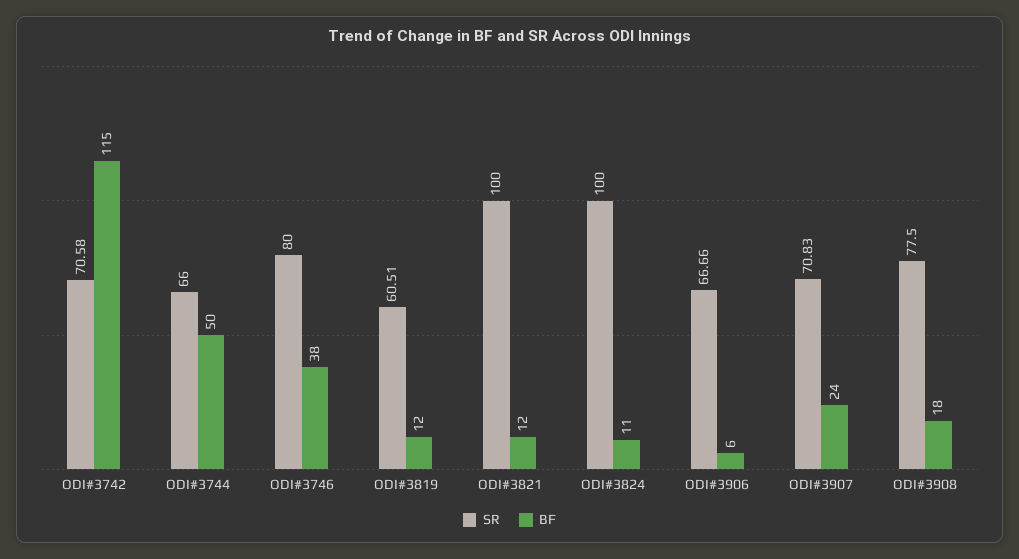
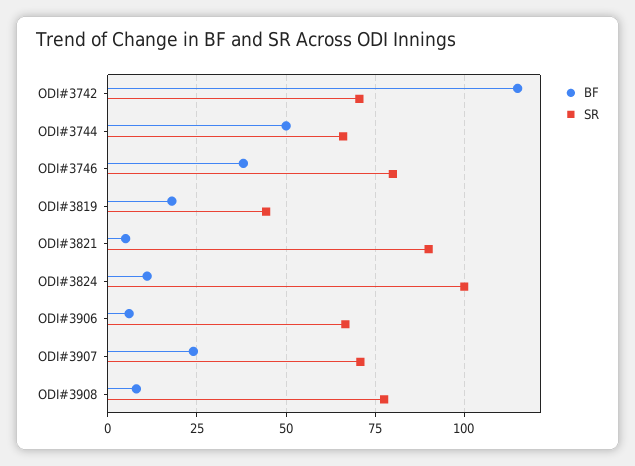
  {
    "SR": {
      "ODI#3742": 70.58,
      "ODI#3744": 66,
      "ODI#3746": 80,
-     "ODI#3819": 60.51,
+     "ODI#3819": 45,
-     "ODI#3821": 100,
+     "ODI#3821": 90,
      "ODI#3824": 100,
      "ODI#3906": 66.66,
      "ODI#3907": 70.83,
      "ODI#3908": 77.5
    },
    "BF": {
      "ODI#3742": 115,
      "ODI#3744": 50,
      "ODI#3746": 38,
-     "ODI#3819": 12,
+     "ODI#3819": 17.5,
-     "ODI#3821": 12,
+     "ODI#3821": 5,
      "ODI#3824": 11,
      "ODI#3906": 6,
      "ODI#3907": 24,
-     "ODI#3908": 18
+     "ODI#3908": 7.5
    }
  }

